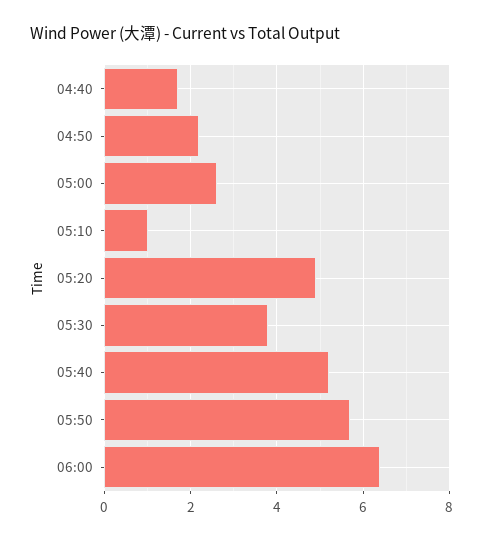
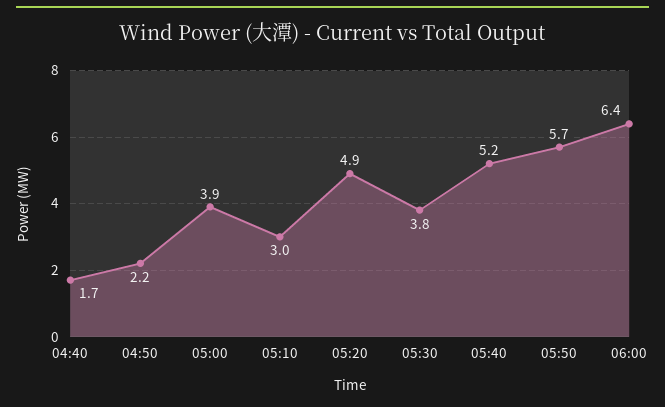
  {
    "04:40": 1.7,
    "04:50": 2.2,
-   "05:00": 2.5,
+   "05:00": 3.9,
-   "05:10": 1,
+   "05:10": 3,
    "05:20": 4.9,
    "05:30": 3.8,
    "05:40": 5.2,
    "05:50": 5.7,
    "06:00": 6.4
  }

